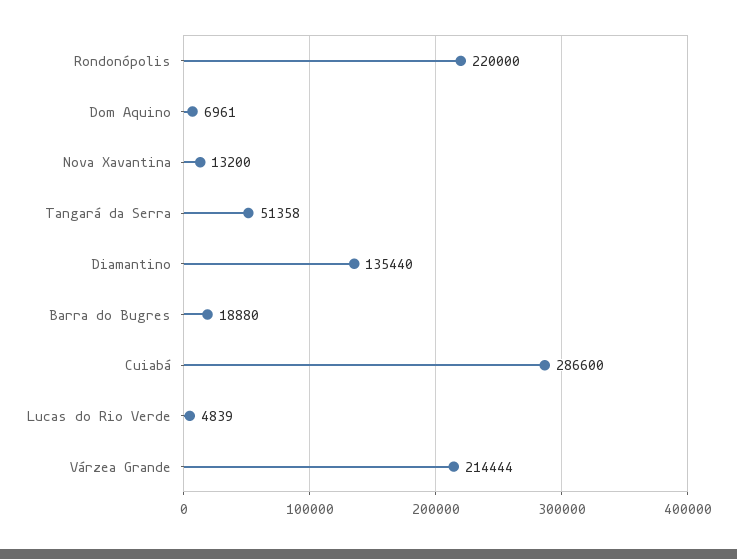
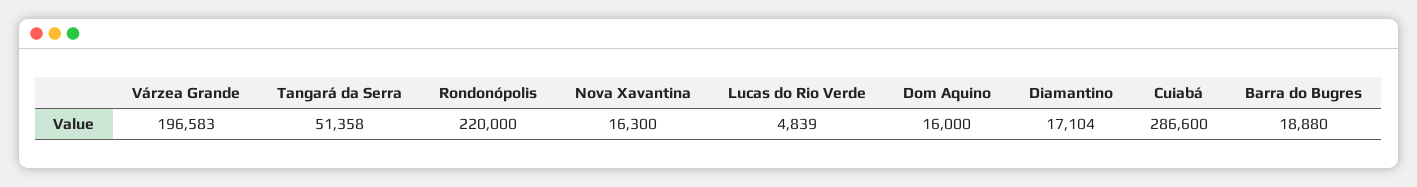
  {
    "Rondonópolis": 220000,
-   "Dom Aquino": 6961,
+   "Dom Aquino": 16000,
-   "Nova Xavantina": 13200,
+   "Nova Xavantina": 16300,
    "Tangará da Serra": 51358,
-   "Diamantino": 135440,
+   "Diamantino": 17104,
    "Barra do Bugres": 18880,
    "Cuiabá": 286600,
    "Lucas do Rio Verde": 4839,
-   "Várzea Grande": 214444
+   "Várzea Grande": 196583
  }

